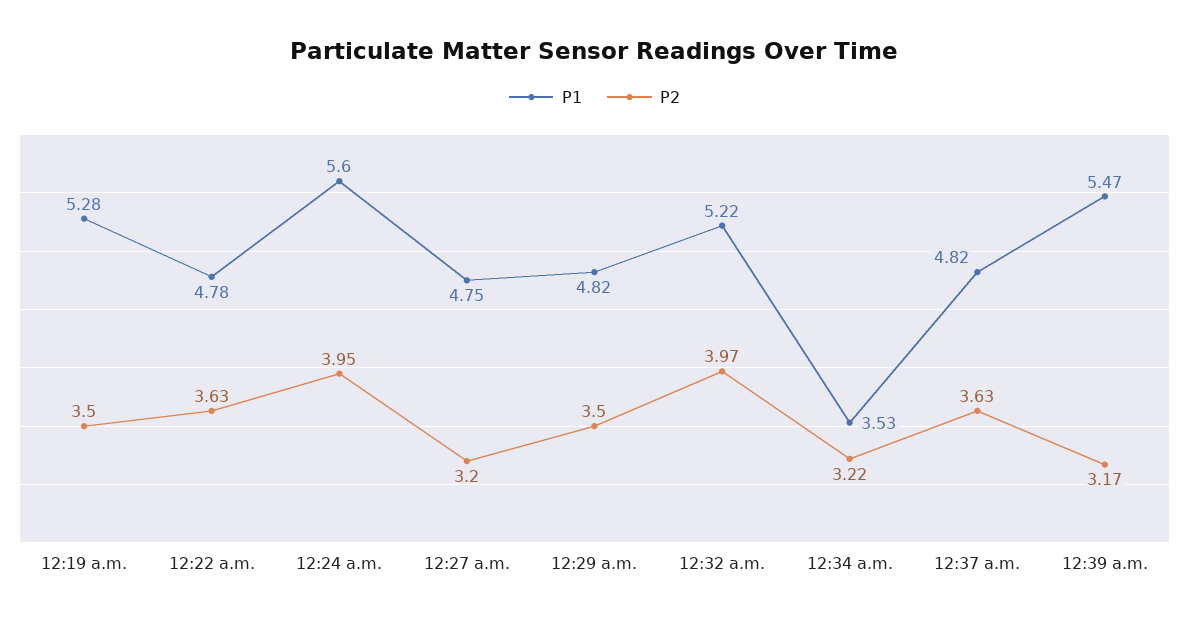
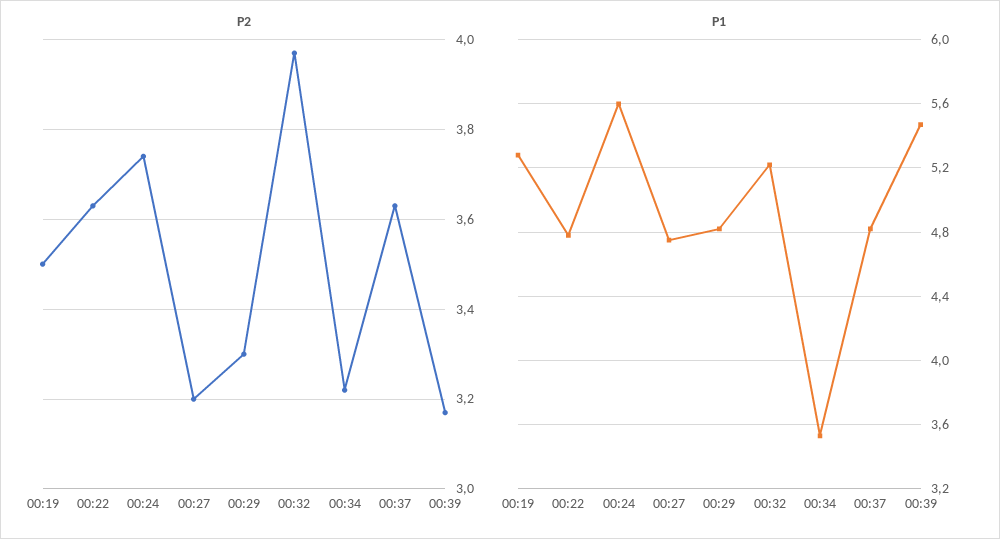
  {
    "P1": {
      "12:19 a.m.": 5.28,
      "12:22 a.m.": 4.78,
      "12:24 a.m.": 5.6,
      "12:27 a.m.": 4.75,
      "12:29 a.m.": 4.82,
      "12:32 a.m.": 5.22,
      "12:34 a.m.": 3.53,
      "12:37 a.m.": 4.82,
      "12:39 a.m.": 5.47
    },
    "P2": {
      "12:19 a.m.": 3.5,
      "12:22 a.m.": 3.63,
-     "12:24 a.m.": 3.95,
+     "12:24 a.m.": 3.75,
      "12:27 a.m.": 3.2,
-     "12:29 a.m.": 3.5,
+     "12:29 a.m.": 3.3,
      "12:32 a.m.": 3.97,
      "12:34 a.m.": 3.22,
      "12:37 a.m.": 3.63,
      "12:39 a.m.": 3.17
    }
  }

